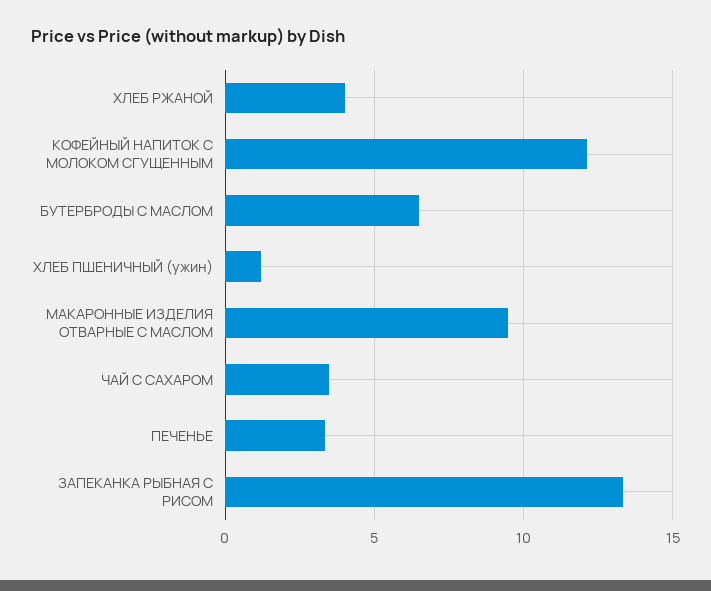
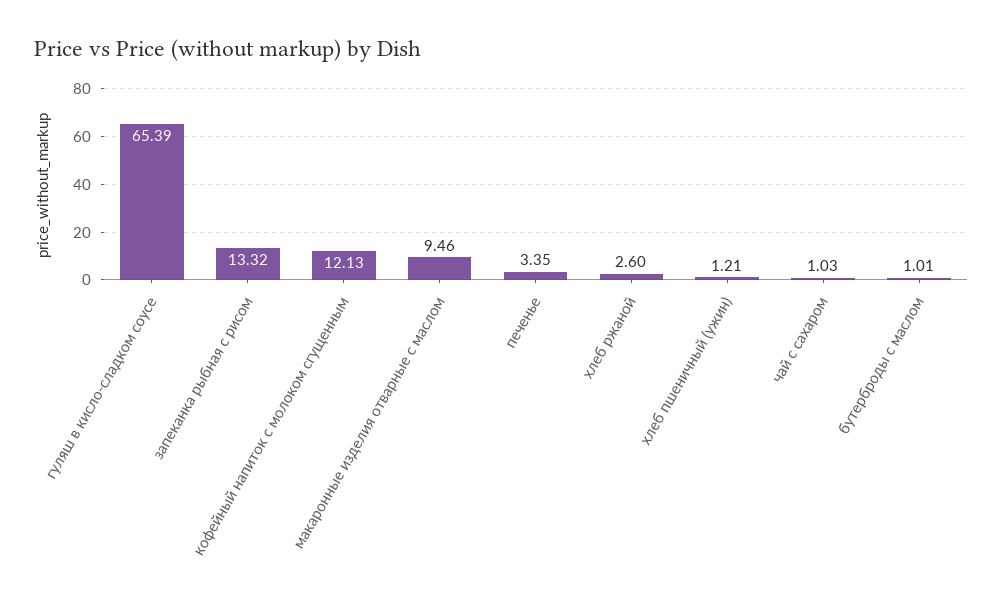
  {
-   "ХЛЕБ РЖАНОЙ": 4,
+   "ХЛЕБ РЖАНОЙ": 2.6,
    "КОФЕЙНЫЙ НАПИТОК С МОЛОКОМ СГУЩЕННЫМ": 12.13,
-   "БУТЕРБРОДЫ С МАСЛОМ": 6.5,
+   "БУТЕРБРОДЫ С МАСЛОМ": 1.01,
    "ХЛЕБ ПШЕНИЧНЫЙ (ужин)": 1.21,
    "МАКАРОННЫЕ ИЗДЕЛИЯ ОТВАРНЫЕ С МАСЛОМ": 9.46,
-   "ЧАЙ С САХАРОМ": 3.5,
+   "ЧАЙ С САХАРОМ": 1.03,
    "ПЕЧЕНЬЕ": 3.35,
-   "ЗАПЕКАНКА РЫБНАЯ С РИСОМ": 13.32
+   "ЗАПЕКАНКА РЫБНАЯ С РИСОМ": 13.32,
+   "гуляш в кисло-сладком соусе": 65.39
  }

